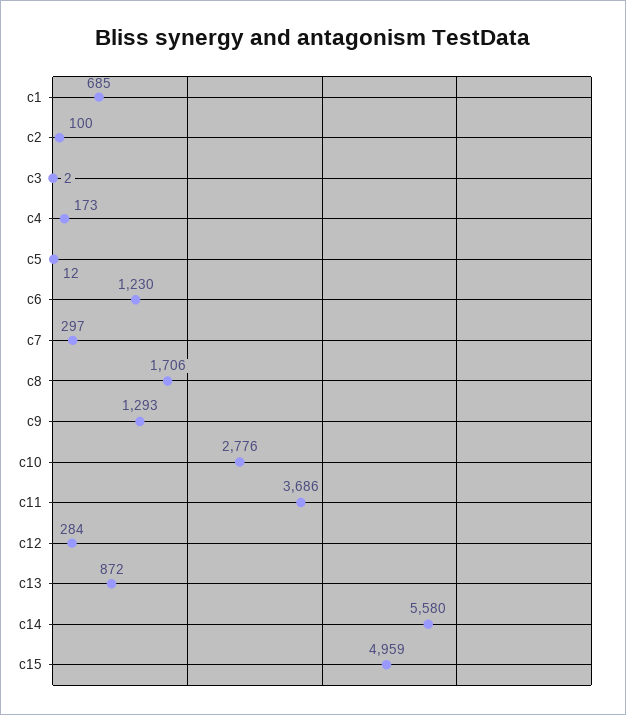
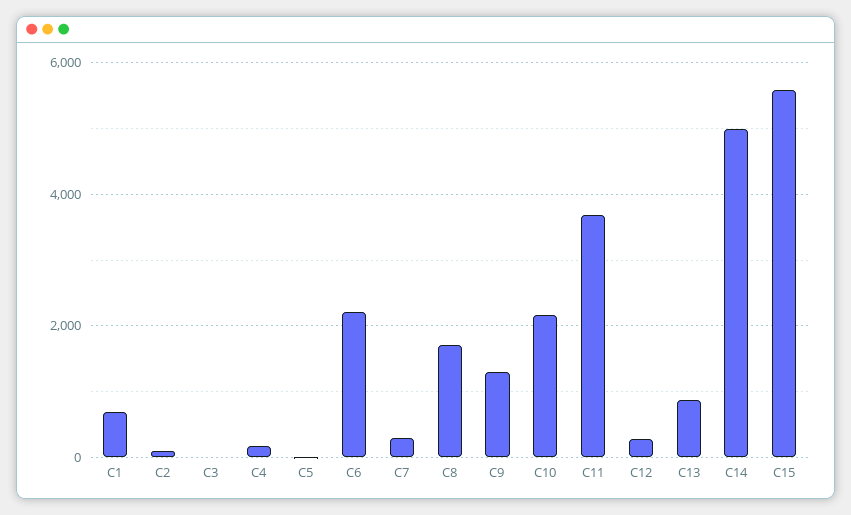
  {
    "c1": 685,
    "c2": 100,
    "c3": 2,
    "c4": 173,
    "c5": 12,
-   "c6": 1230,
+   "c6": 2200,
    "c7": 297,
    "c8": 1706,
    "c9": 1293,
-   "c10": 2776,
+   "c10": 2200,
    "c11": 3686,
    "c12": 284,
    "c13": 872,
-   "c14": 5580,
+   "c14": 5000,
-   "c15": 4959
+   "c15": 5600
  }

